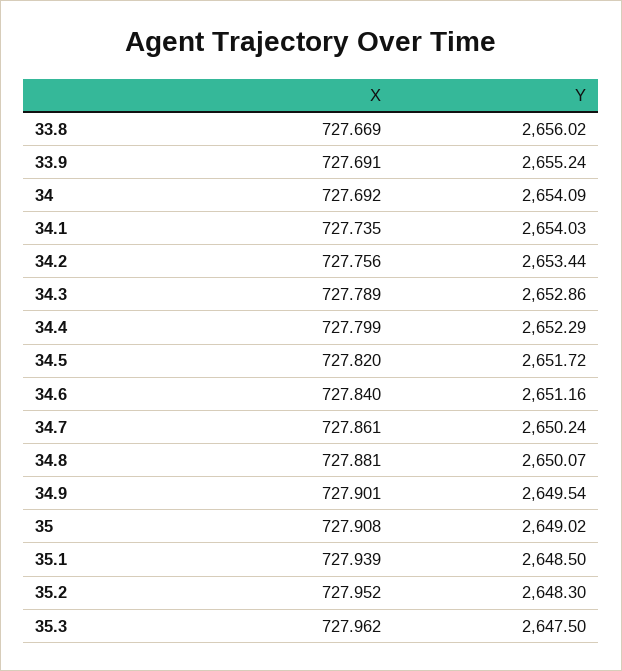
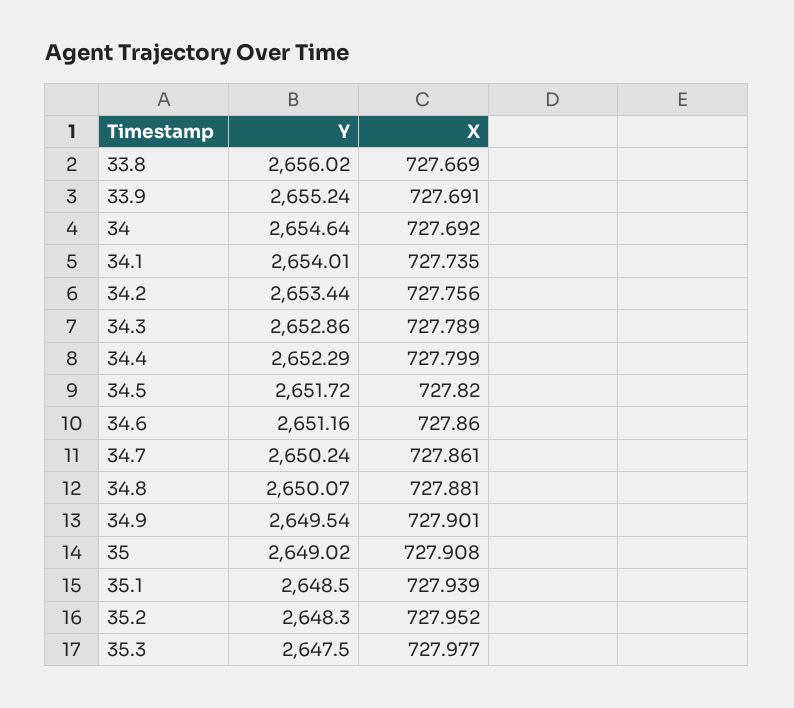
  {
    "X": {
      "33.8": 727.669,
      "33.9": 727.691,
      "34": 727.692,
      "34.1": 727.735,
      "34.2": 727.756,
      "34.3": 727.789,
      "34.4": 727.799,
      "34.5": 727.82,
-     "34.6": 727.84,
+     "34.6": 727.86,
      "34.7": 727.861,
      "34.8": 727.881,
      "34.9": 727.901,
      "35": 727.908,
      "35.1": 727.939,
      "35.2": 727.952,
-     "35.3": 727.962
+     "35.3": 727.977
    },
    "Y": {
      "33.8": 2656.02,
      "33.9": 2655.24,
-     "34": 2654.09,
+     "34": 2654.64,
-     "34.1": 2654.03,
+     "34.1": 2654.01,
      "34.2": 2653.44,
      "34.3": 2652.86,
      "34.4": 2652.29,
      "34.5": 2651.72,
      "34.6": 2651.16,
      "34.7": 2650.24,
      "34.8": 2650.07,
      "34.9": 2649.54,
      "35": 2649.02,
      "35.1": 2648.5,
      "35.2": 2648.3,
      "35.3": 2647.5
    }
  }

